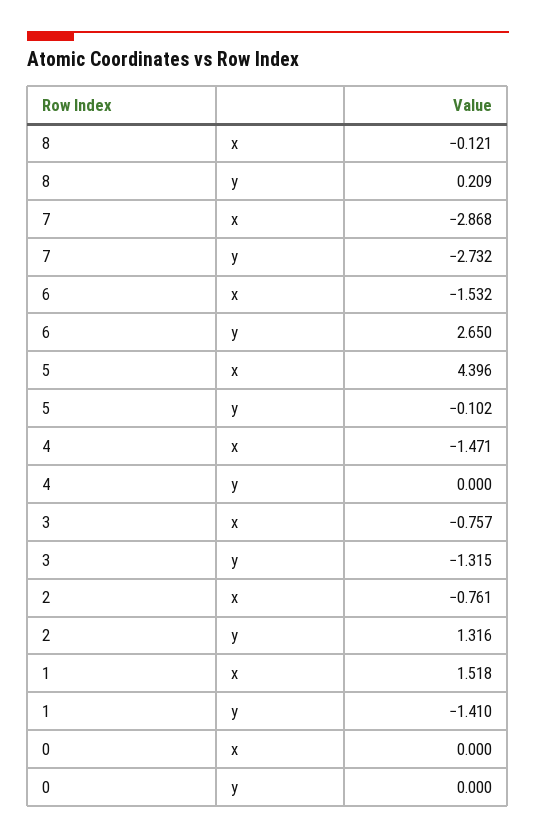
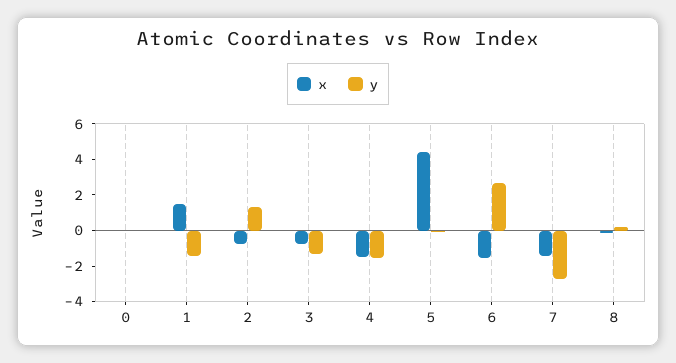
  {
    "x": {
      "8": -0.121,
-     "7": -2.868,
+     "7": -1.5,
      "6": -1.532,
      "5": 4.396,
      "4": -1.471,
      "3": -0.757,
      "2": -0.761,
      "1": 1.518,
      "0": 0
    },
    "y": {
      "8": 0.209,
      "7": -2.732,
      "6": 2.65,
      "5": -0.102,
-     "4": 0,
+     "4": -1.5,
      "3": -1.315,
      "2": 1.316,
      "1": -1.41,
      "0": 0
    }
  }

